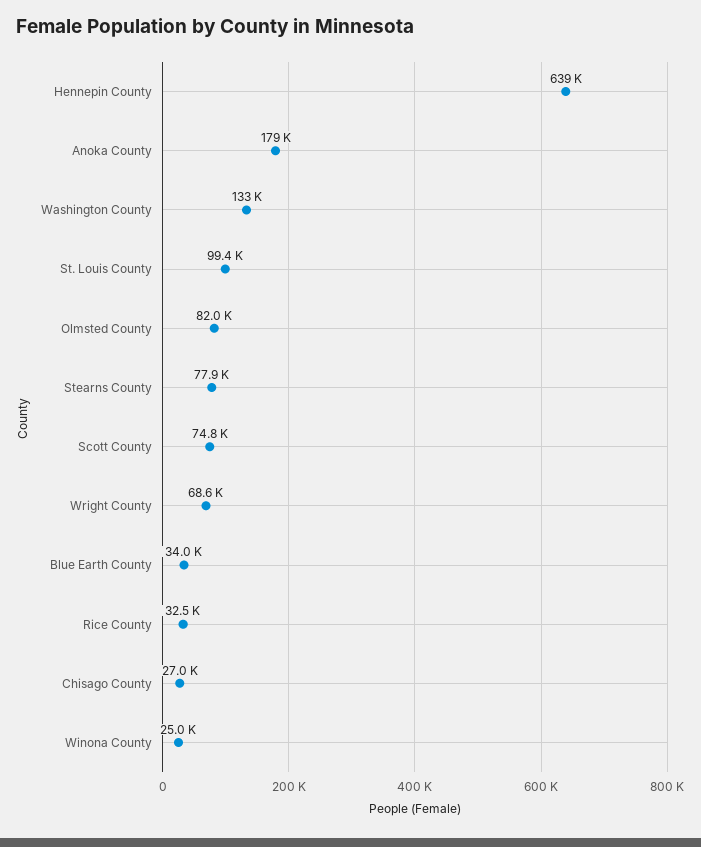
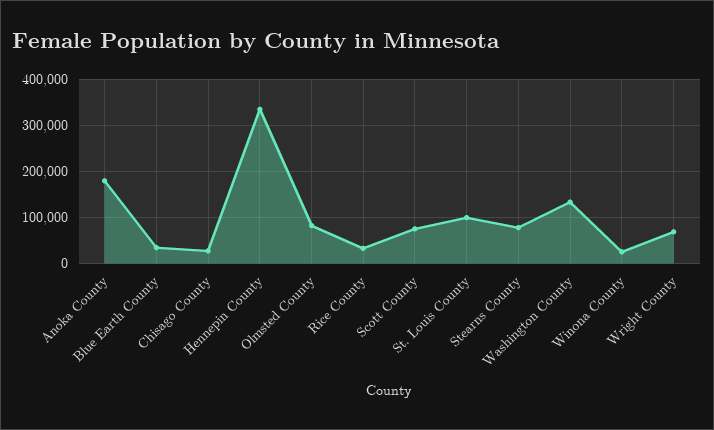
  {
-   "Hennepin County": 639000,
+   "Hennepin County": 340000,
    "Anoka County": 179000,
    "Washington County": 133000,
    "St. Louis County": 99400,
    "Olmsted County": 82000,
    "Stearns County": 77900,
    "Scott County": 74800,
    "Wright County": 68600,
    "Blue Earth County": 34000,
    "Rice County": 32500,
    "Chisago County": 27000,
    "Winona County": 25000
  }

